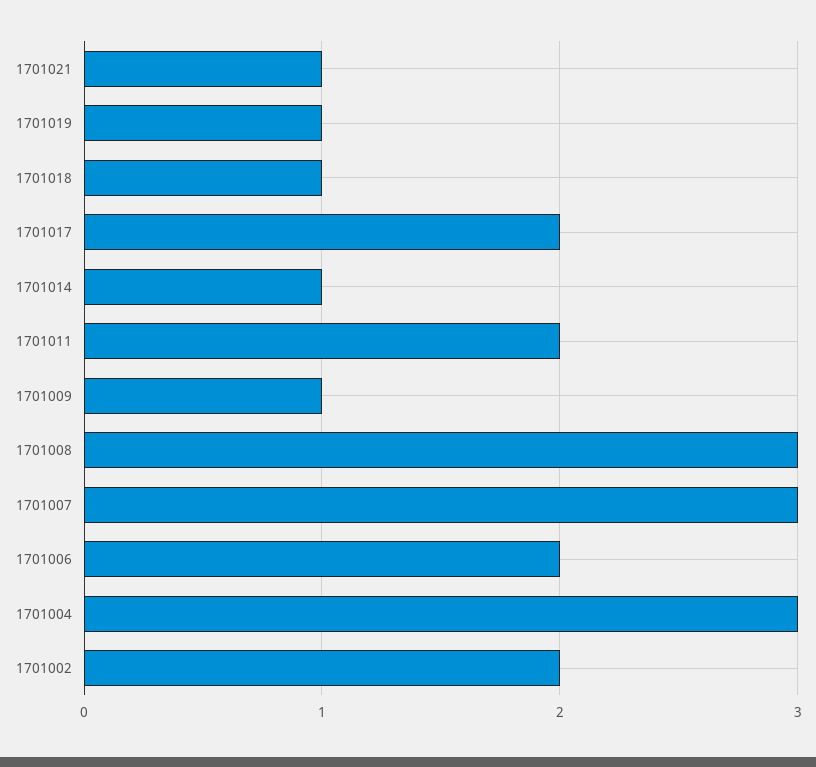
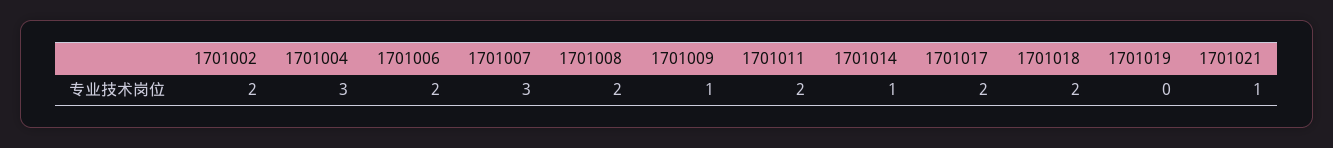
  {
    "1701021": 1,
-   "1701019": 1,
+   "1701019": 0,
-   "1701018": 1,
+   "1701018": 2,
    "1701017": 2,
    "1701014": 1,
    "1701011": 2,
    "1701009": 1,
-   "1701008": 3,
+   "1701008": 2,
    "1701007": 3,
    "1701006": 2,
    "1701004": 3,
    "1701002": 2
  }

